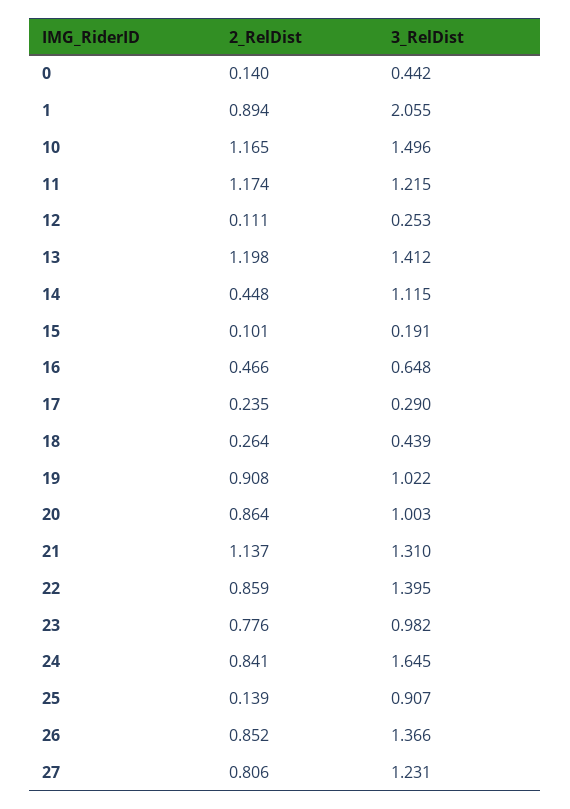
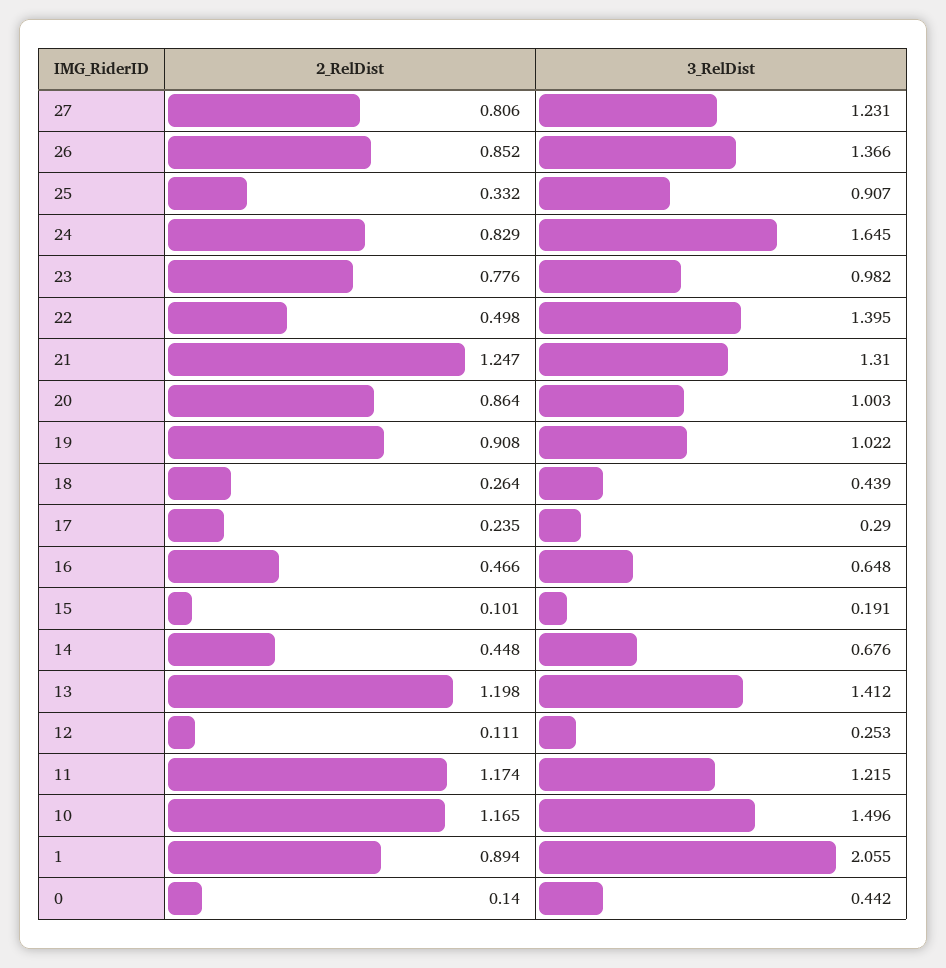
  {
    "2_RelDist": {
      "0": 0.14,
      "1": 0.894,
      "10": 1.165,
      "11": 1.174,
      "12": 0.111,
      "13": 1.198,
      "14": 0.448,
      "15": 0.101,
      "16": 0.466,
      "17": 0.235,
      "18": 0.264,
      "19": 0.908,
      "20": 0.864,
-     "21": 1.137,
+     "21": 1.247,
-     "22": 0.859,
+     "22": 0.498,
      "23": 0.776,
-     "24": 0.841,
+     "24": 0.829,
-     "25": 0.139,
+     "25": 0.332,
      "26": 0.852,
      "27": 0.806
    },
    "3_RelDist": {
      "0": 0.442,
      "1": 2.055,
      "10": 1.496,
      "11": 1.215,
      "12": 0.253,
      "13": 1.412,
-     "14": 1.115,
+     "14": 0.676,
      "15": 0.191,
      "16": 0.648,
      "17": 0.29,
      "18": 0.439,
      "19": 1.022,
      "20": 1.003,
      "21": 1.31,
      "22": 1.395,
      "23": 0.982,
      "24": 1.645,
      "25": 0.907,
      "26": 1.366,
      "27": 1.231
    }
  }

